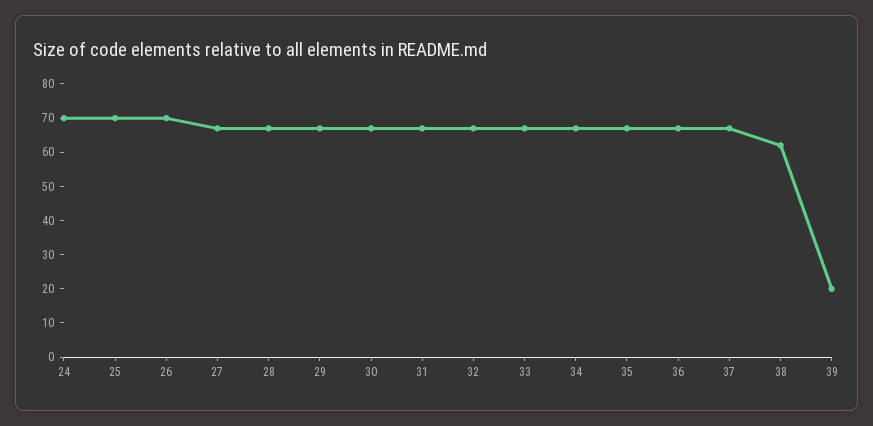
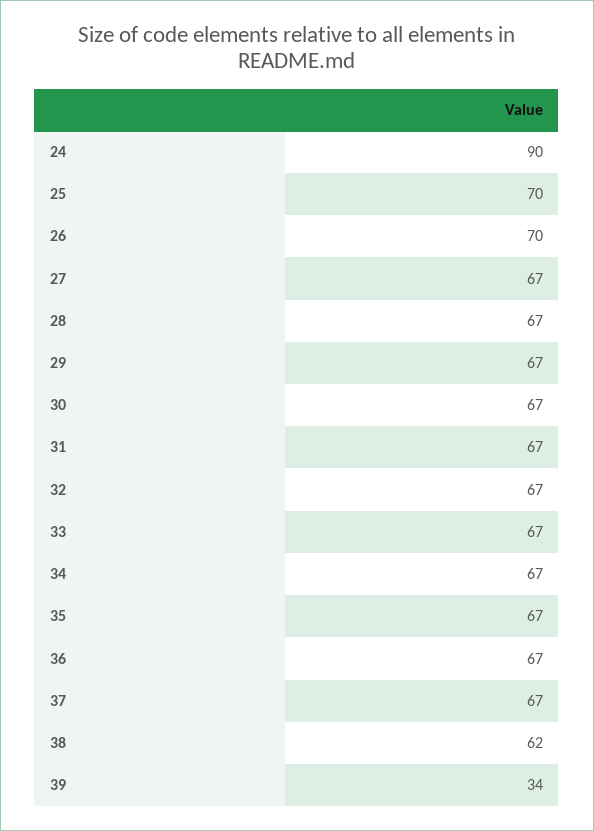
  {
-   "24": 70,
+   "24": 90,
    "25": 70,
    "26": 70,
    "27": 67,
    "28": 67,
    "29": 67,
    "30": 67,
    "31": 67,
    "32": 67,
    "33": 67,
    "34": 67,
    "35": 67,
    "36": 67,
    "37": 67,
    "38": 62,
-   "39": 20
+   "39": 34
  }

